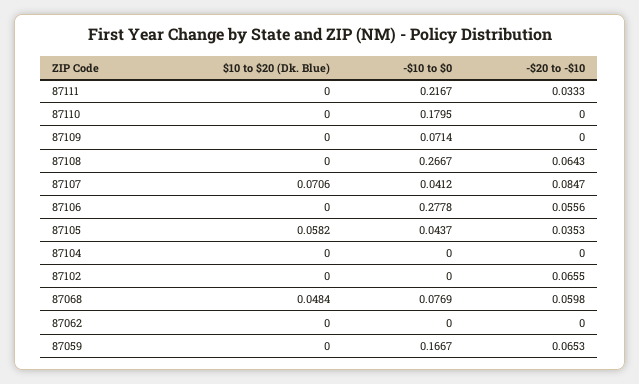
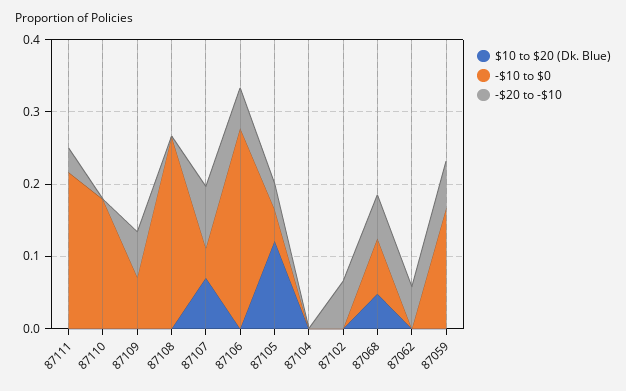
  {
    "$10 to $20 (Dk. Blue)": {
      "87111": 0,
      "87110": 0,
      "87109": 0,
      "87108": 0,
      "87107": 0.0706,
      "87106": 0,
-     "87105": 0.0582,
+     "87105": 0.12,
      "87104": 0,
      "87102": 0,
      "87068": 0.0484,
      "87062": 0,
      "87059": 0
    },
    "-$10 to $0": {
      "87111": 0.2167,
      "87110": 0.1795,
      "87109": 0.0714,
      "87108": 0.2667,
      "87107": 0.0412,
      "87106": 0.2778,
      "87105": 0.0437,
      "87104": 0,
      "87102": 0,
      "87068": 0.0769,
      "87062": 0,
      "87059": 0.1667
    },
    "-$20 to -$10": {
      "87111": 0.0333,
      "87110": 0,
-     "87109": 0,
+     "87109": 0.06,
-     "87108": 0.0643,
+     "87108": 0,
      "87107": 0.0847,
      "87106": 0.0556,
      "87105": 0.0353,
      "87104": 0,
      "87102": 0.0655,
      "87068": 0.0598,
-     "87062": 0,
+     "87062": 0.06,
      "87059": 0.0653
    }
  }

